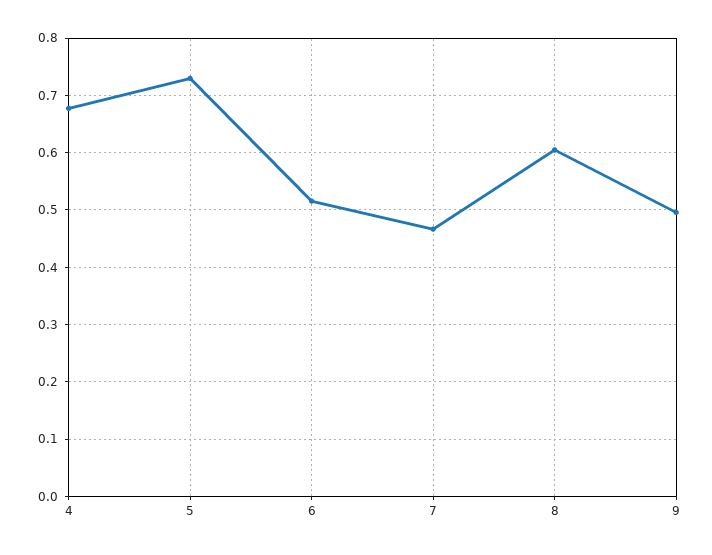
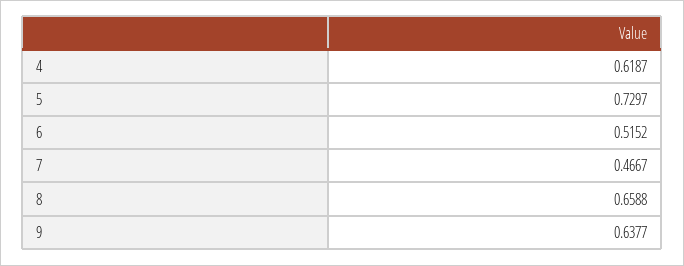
  {
-   "4": 0.68,
+   "4": 0.6187,
    "5": 0.7297,
    "6": 0.5152,
    "7": 0.4667,
-   "8": 0.6,
+   "8": 0.6588,
-   "9": 0.5
+   "9": 0.6377
  }

